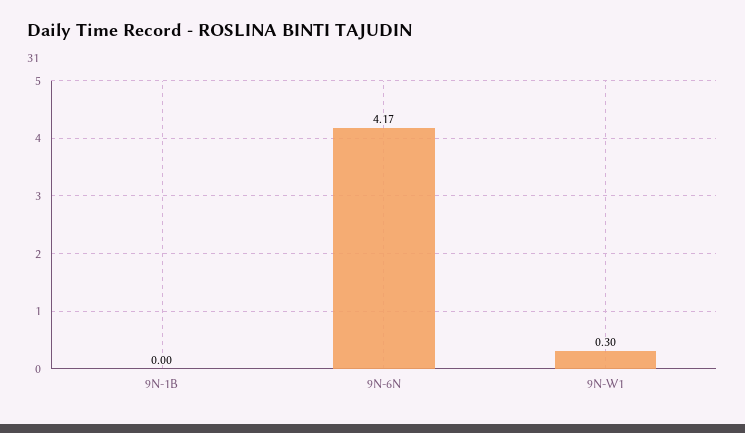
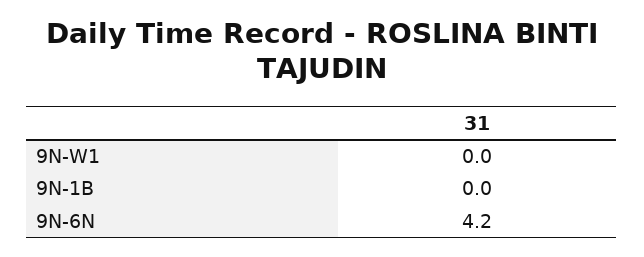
  {
    "9N-1B": 0,
    "9N-6N": 4.17,
-   "9N-W1": 0.3
+   "9N-W1": 0
  }

